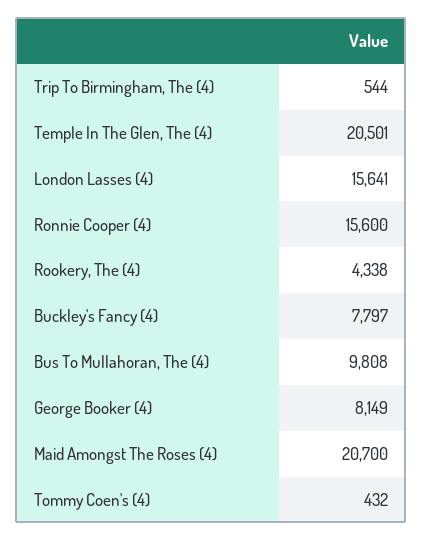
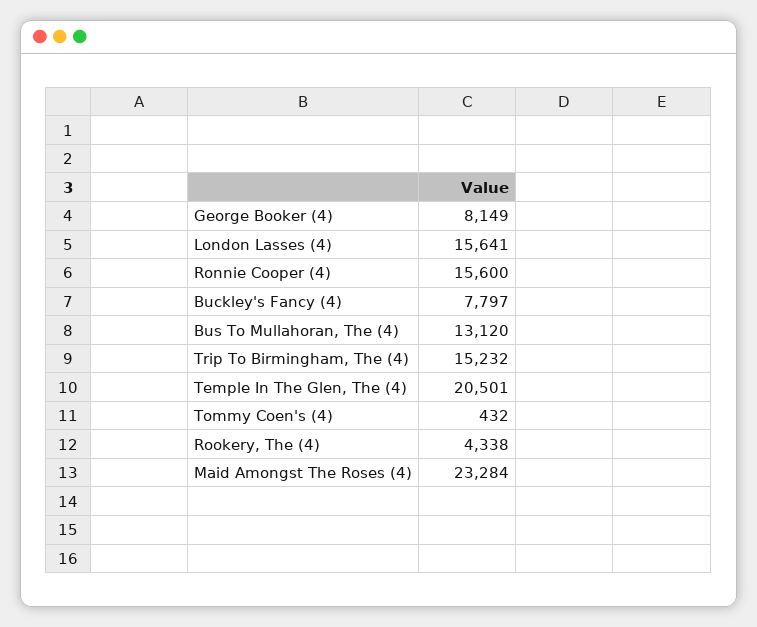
  {
-   "Trip To Birmingham, The (4)": 544,
+   "Trip To Birmingham, The (4)": 15232,
    "Temple In The Glen, The (4)": 20501,
    "London Lasses (4)": 15641,
    "Ronnie Cooper (4)": 15600,
    "Rookery, The (4)": 4338,
    "Buckley's Fancy (4)": 7797,
-   "Bus To Mullahoran, The (4)": 9808,
+   "Bus To Mullahoran, The (4)": 13120,
    "George Booker (4)": 8149,
-   "Maid Amongst The Roses (4)": 20700,
+   "Maid Amongst The Roses (4)": 23284,
    "Tommy Coen's (4)": 432
  }

